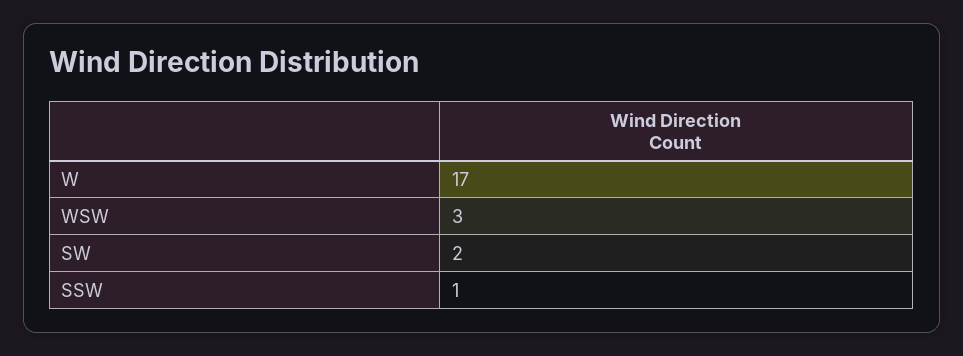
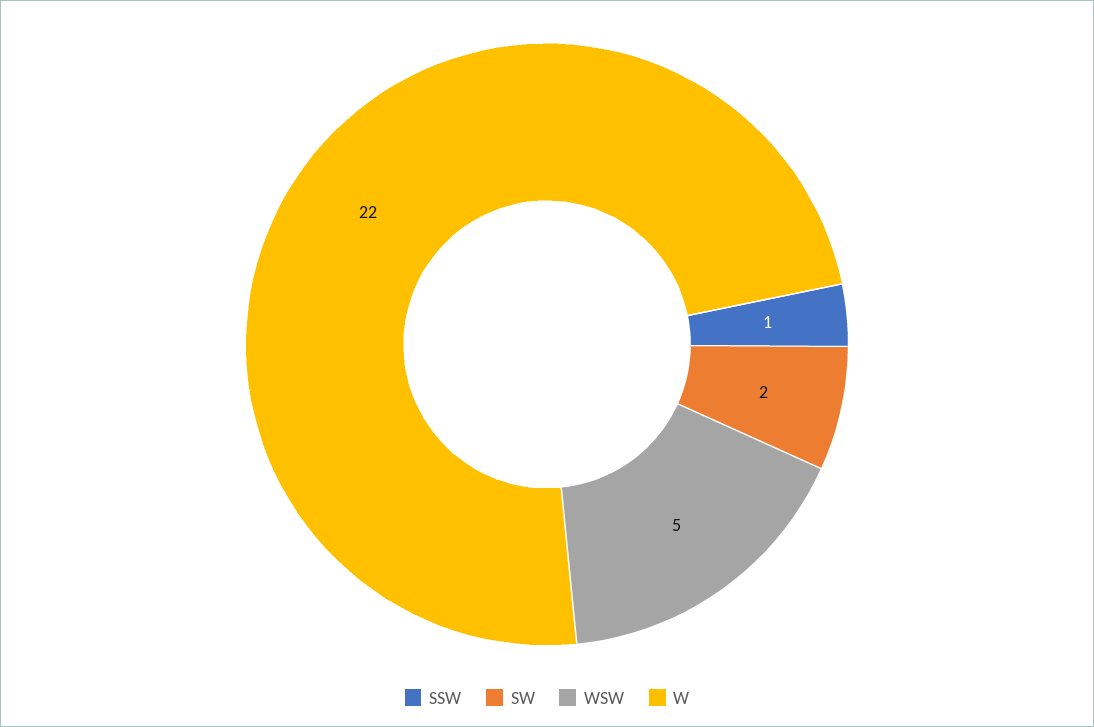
  {
-   "W": 17,
+   "W": 22,
-   "WSW": 3,
+   "WSW": 5,
    "SW": 2,
    "SSW": 1
  }

